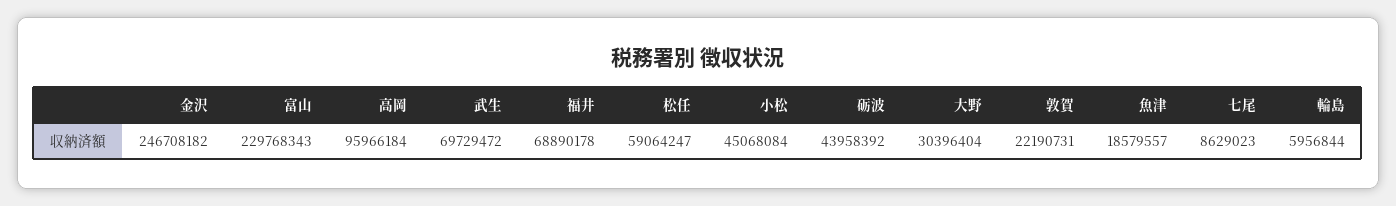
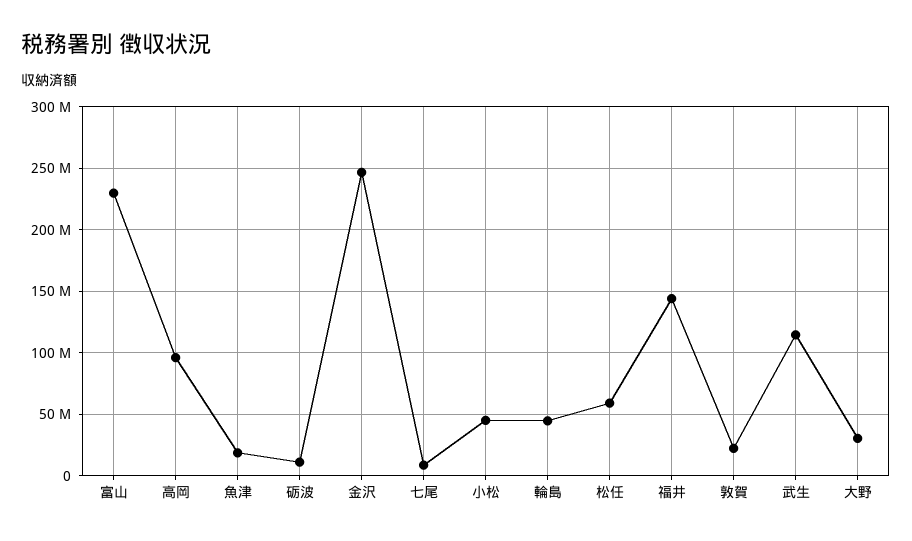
  {
    "金沢": 246708182,
    "富山": 229768343,
    "高岡": 95966184,
-   "武生": 69729472,
+   "武生": 115000000,
-   "福井": 68890178,
+   "福井": 145000000,
    "松任": 59064247,
    "小松": 45068084,
-   "砺波": 43958392,
+   "砺波": 10000000,
    "大野": 30396404,
    "敦賀": 22190731,
    "魚津": 18579557,
    "七尾": 8629023,
-   "輪島": 5956844
+   "輪島": 45000000
  }

